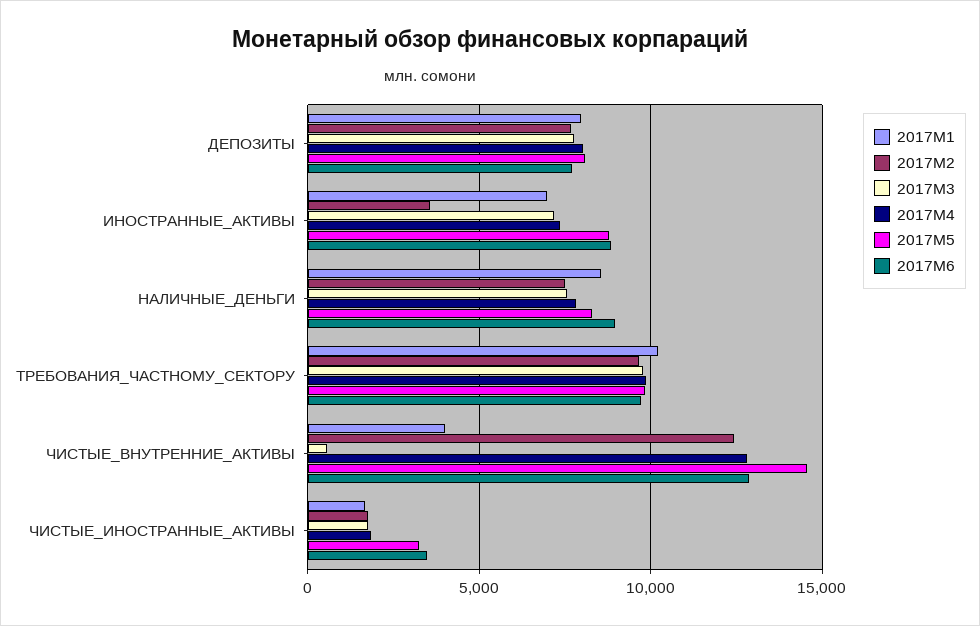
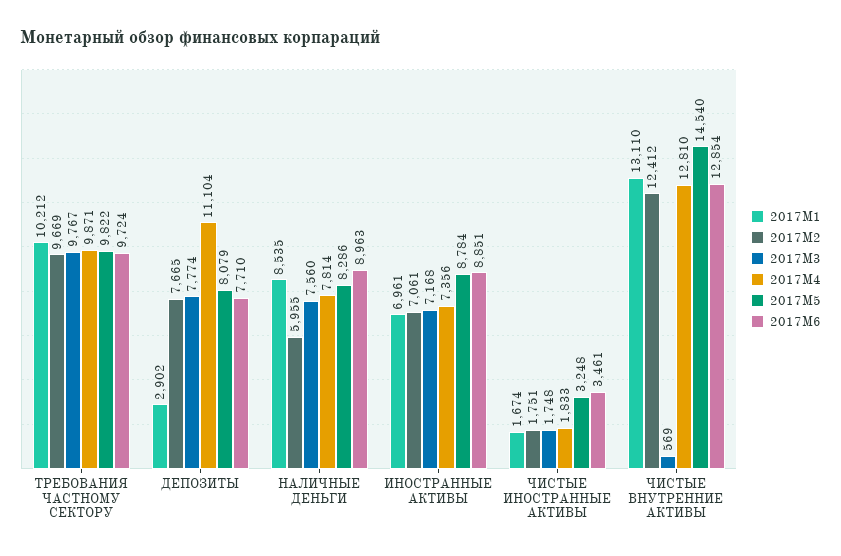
  {
    "2017M1": {
-     "ДЕПОЗИТЫ": 8000,
+     "ДЕПОЗИТЫ": 2902,
      "ИНОСТРАННЫЕ_АКТИВЫ": 6961,
      "НАЛИЧНЫЕ_ДЕНЬГИ": 8535,
      "ТРЕБОВАНИЯ_ЧАСТНОМУ_СЕКТОРУ": 10212,
-     "ЧИСТЫЕ_ВНУТРЕННИЕ_АКТИВЫ": 4000,
+     "ЧИСТЫЕ_ВНУТРЕННИЕ_АКТИВЫ": 13110,
      "ЧИСТЫЕ_ИНОСТРАННЫЕ_АКТИВЫ": 1674
    },
    "2017M2": {
      "ДЕПОЗИТЫ": 7665,
-     "ИНОСТРАННЫЕ_АКТИВЫ": 3500,
+     "ИНОСТРАННЫЕ_АКТИВЫ": 7061,
-     "НАЛИЧНЫЕ_ДЕНЬГИ": 7500,
+     "НАЛИЧНЫЕ_ДЕНЬГИ": 5955,
      "ТРЕБОВАНИЯ_ЧАСТНОМУ_СЕКТОРУ": 9669,
      "ЧИСТЫЕ_ВНУТРЕННИЕ_АКТИВЫ": 12412,
      "ЧИСТЫЕ_ИНОСТРАННЫЕ_АКТИВЫ": 1751
    },
    "2017M3": {
      "ДЕПОЗИТЫ": 7774,
      "ИНОСТРАННЫЕ_АКТИВЫ": 7168,
      "НАЛИЧНЫЕ_ДЕНЬГИ": 7560,
      "ТРЕБОВАНИЯ_ЧАСТНОМУ_СЕКТОРУ": 9767,
      "ЧИСТЫЕ_ВНУТРЕННИЕ_АКТИВЫ": 569,
      "ЧИСТЫЕ_ИНОСТРАННЫЕ_АКТИВЫ": 1748
    },
    "2017M4": {
-     "ДЕПОЗИТЫ": 8000,
+     "ДЕПОЗИТЫ": 11104,
      "ИНОСТРАННЫЕ_АКТИВЫ": 7356,
      "НАЛИЧНЫЕ_ДЕНЬГИ": 7814,
      "ТРЕБОВАНИЯ_ЧАСТНОМУ_СЕКТОРУ": 9871,
      "ЧИСТЫЕ_ВНУТРЕННИЕ_АКТИВЫ": 12810,
      "ЧИСТЫЕ_ИНОСТРАННЫЕ_АКТИВЫ": 1833
    },
    "2017M5": {
      "ДЕПОЗИТЫ": 8079,
      "ИНОСТРАННЫЕ_АКТИВЫ": 8784,
      "НАЛИЧНЫЕ_ДЕНЬГИ": 8286,
      "ТРЕБОВАНИЯ_ЧАСТНОМУ_СЕКТОРУ": 9822,
      "ЧИСТЫЕ_ВНУТРЕННИЕ_АКТИВЫ": 14540,
      "ЧИСТЫЕ_ИНОСТРАННЫЕ_АКТИВЫ": 3248
    },
    "2017M6": {
      "ДЕПОЗИТЫ": 7710,
      "ИНОСТРАННЫЕ_АКТИВЫ": 8851,
      "НАЛИЧНЫЕ_ДЕНЬГИ": 8963,
      "ТРЕБОВАНИЯ_ЧАСТНОМУ_СЕКТОРУ": 9724,
      "ЧИСТЫЕ_ВНУТРЕННИЕ_АКТИВЫ": 12854,
      "ЧИСТЫЕ_ИНОСТРАННЫЕ_АКТИВЫ": 3461
    }
  }

